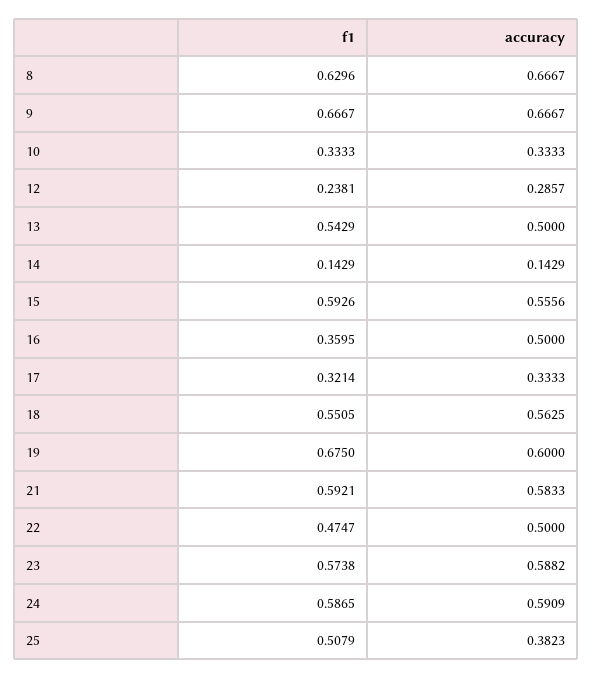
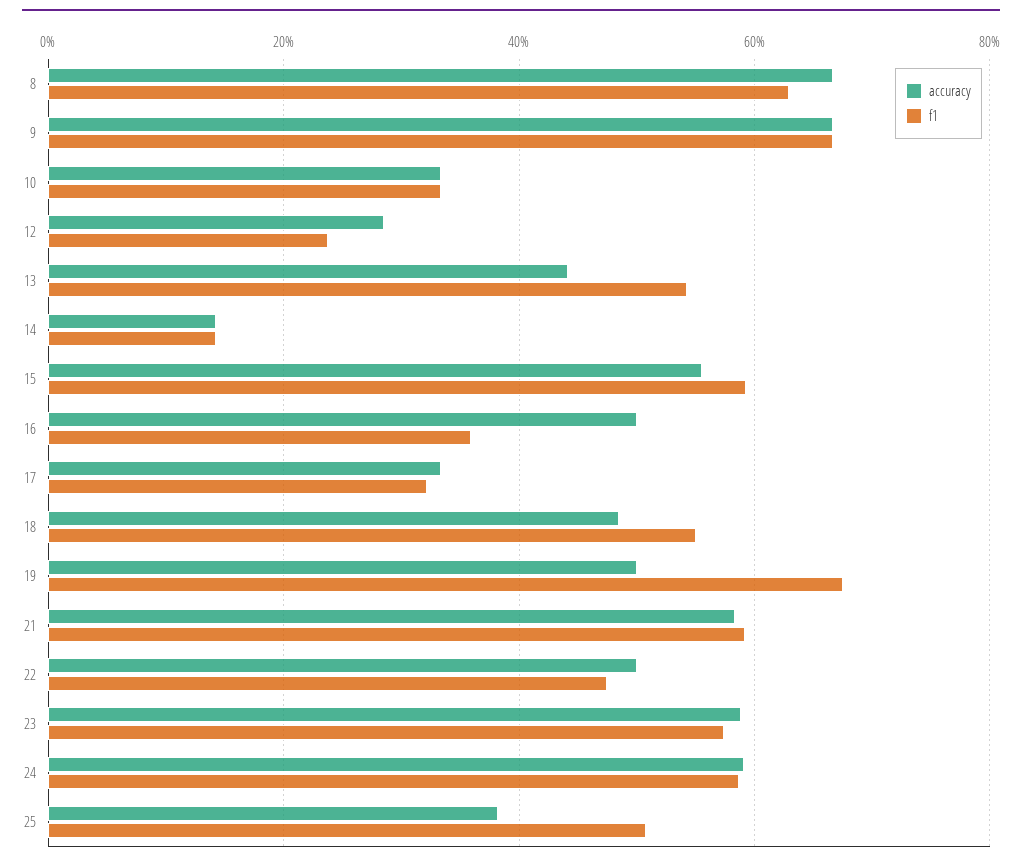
  {
    "f1": {
      "8": 0.6296,
      "9": 0.6667,
      "10": 0.3333,
      "12": 0.2381,
      "13": 0.5429,
      "14": 0.1429,
      "15": 0.5926,
      "16": 0.3595,
      "17": 0.3214,
      "18": 0.5505,
      "19": 0.675,
      "21": 0.5921,
      "22": 0.4747,
      "23": 0.5738,
      "24": 0.5865,
      "25": 0.5079
    },
    "accuracy": {
      "8": 0.6667,
      "9": 0.6667,
      "10": 0.3333,
      "12": 0.2857,
-     "13": 0.5,
+     "13": 0.44,
      "14": 0.1429,
      "15": 0.5556,
      "16": 0.5,
      "17": 0.3333,
-     "18": 0.5625,
+     "18": 0.48,
-     "19": 0.6,
+     "19": 0.5,
      "21": 0.5833,
      "22": 0.5,
      "23": 0.5882,
      "24": 0.5909,
      "25": 0.3823
    }
  }

